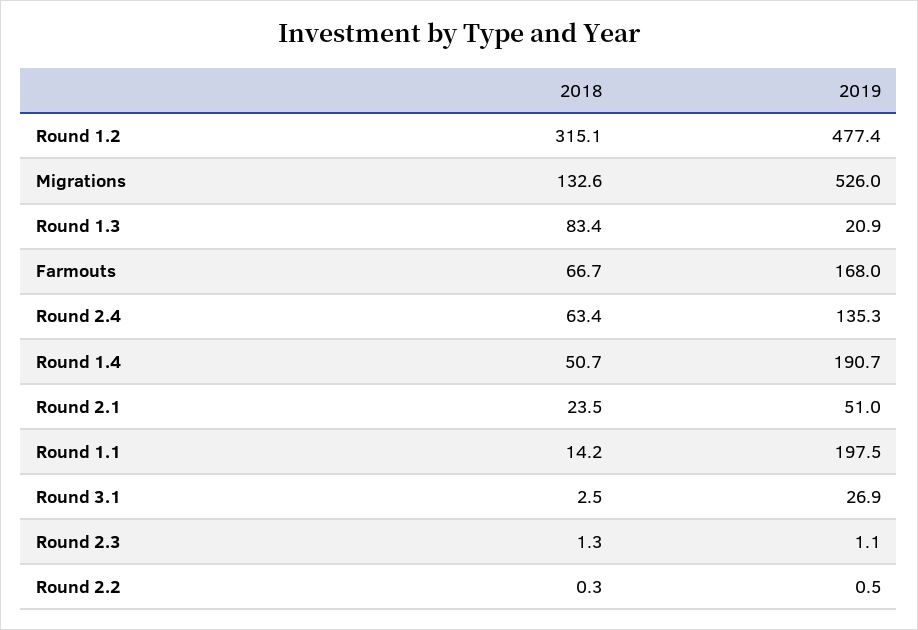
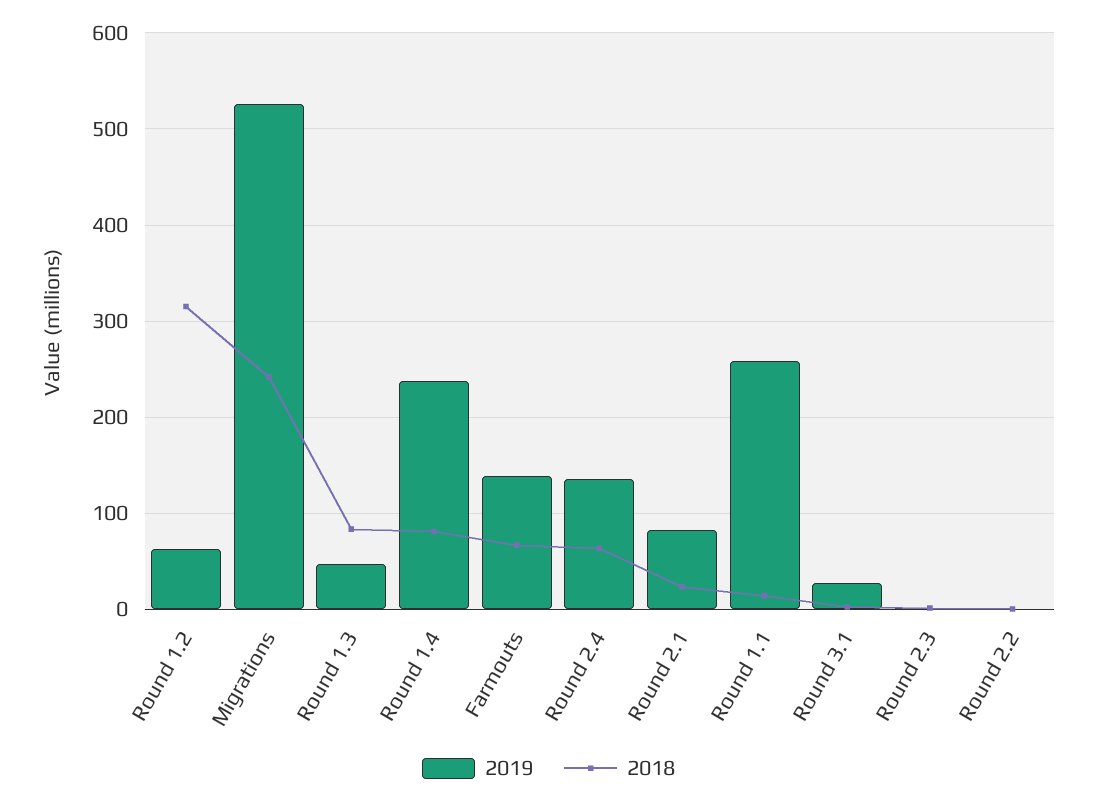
  {
    "2018": {
      "Round 1.2": 315.1,
-     "Migrations": 132.6,
+     "Migrations": 240,
      "Round 1.3": 83.4,
      "Farmouts": 66.7,
      "Round 2.4": 63.4,
-     "Round 1.4": 50.7,
+     "Round 1.4": 80,
      "Round 2.1": 23.5,
      "Round 1.1": 14.2,
      "Round 3.1": 2.5,
      "Round 2.3": 1.3,
      "Round 2.2": 0.3
    },
    "2019": {
-     "Round 1.2": 477.4,
+     "Round 1.2": 60,
      "Migrations": 526,
-     "Round 1.3": 20.9,
+     "Round 1.3": 50,
-     "Farmouts": 168,
+     "Farmouts": 140,
      "Round 2.4": 135.3,
-     "Round 1.4": 190.7,
+     "Round 1.4": 240,
-     "Round 2.1": 51,
+     "Round 2.1": 80,
-     "Round 1.1": 197.5,
+     "Round 1.1": 260,
      "Round 3.1": 26.9,
      "Round 2.3": 1.1,
      "Round 2.2": 0.5
    }
  }

